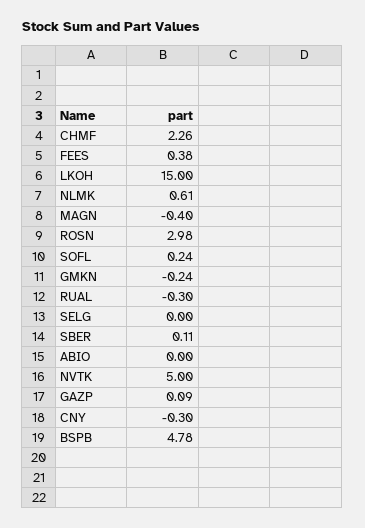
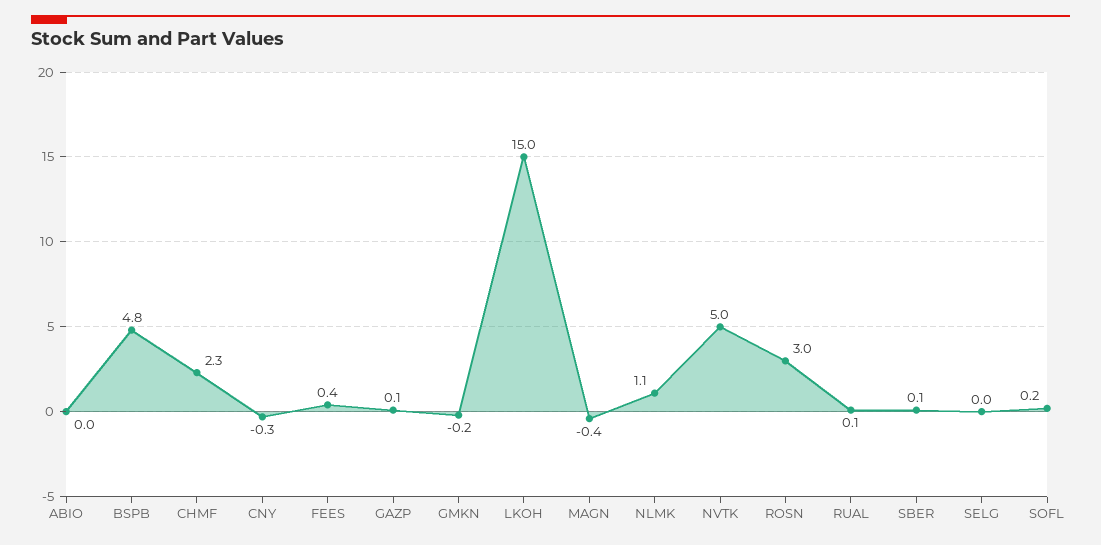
  {
    "CHMF": 2.26,
    "FEES": 0.38,
    "LKOH": 15,
-   "NLMK": 0.61,
+   "NLMK": 1.1,
    "MAGN": -0.4,
    "ROSN": 2.98,
    "SOFL": 0.24,
    "GMKN": -0.24,
-   "RUAL": -0.3,
+   "RUAL": 0.1,
    "SELG": 0,
    "SBER": 0.11,
    "ABIO": 0,
    "NVTK": 5,
    "GAZP": 0.09,
    "CNY": -0.3,
    "BSPB": 4.78
  }

